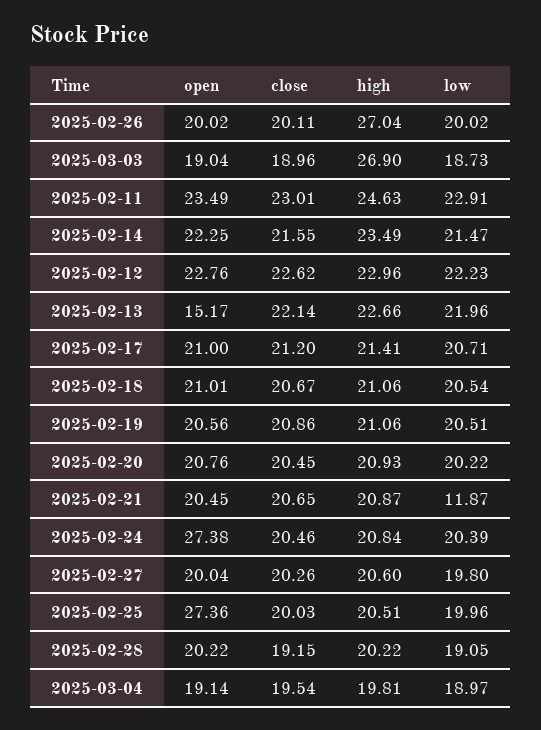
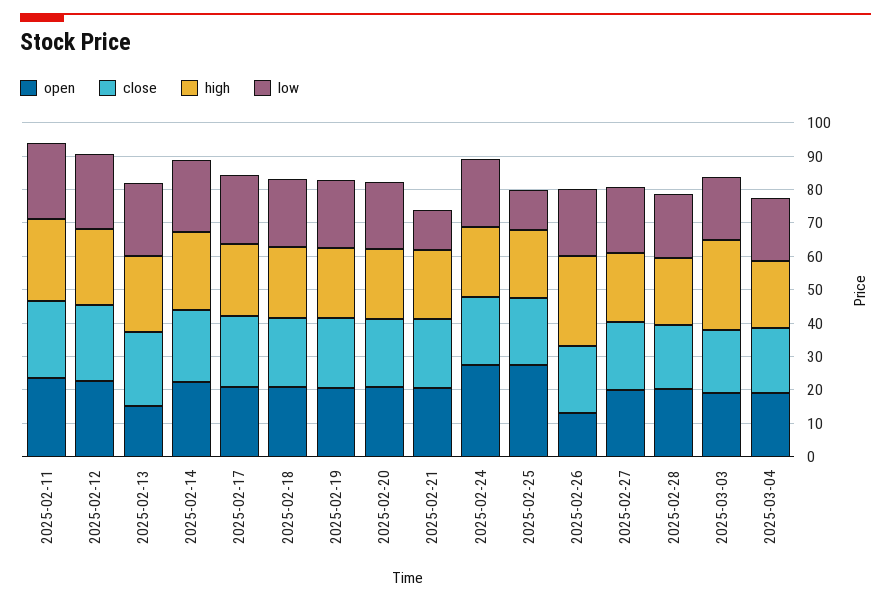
  {
    "open": {
-     "2025-02-26": 20.02,
+     "2025-02-26": 12.5,
      "2025-03-03": 19.04,
      "2025-02-11": 23.49,
      "2025-02-14": 22.25,
      "2025-02-12": 22.76,
      "2025-02-13": 15.17,
      "2025-02-17": 21,
      "2025-02-18": 21.01,
      "2025-02-19": 20.56,
      "2025-02-20": 20.76,
      "2025-02-21": 20.45,
      "2025-02-24": 27.38,
      "2025-02-27": 20.04,
      "2025-02-25": 27.36,
      "2025-02-28": 20.22,
      "2025-03-04": 19.14
    },
    "close": {
      "2025-02-26": 20.11,
      "2025-03-03": 18.96,
      "2025-02-11": 23.01,
      "2025-02-14": 21.55,
      "2025-02-12": 22.62,
      "2025-02-13": 22.14,
      "2025-02-17": 21.2,
      "2025-02-18": 20.67,
      "2025-02-19": 20.86,
      "2025-02-20": 20.45,
      "2025-02-21": 20.65,
      "2025-02-24": 20.46,
      "2025-02-27": 20.26,
      "2025-02-25": 20.03,
      "2025-02-28": 19.15,
      "2025-03-04": 19.54
    },
    "high": {
      "2025-02-26": 27.04,
      "2025-03-03": 26.9,
      "2025-02-11": 24.63,
      "2025-02-14": 23.49,
      "2025-02-12": 22.96,
      "2025-02-13": 22.66,
      "2025-02-17": 21.41,
      "2025-02-18": 21.06,
      "2025-02-19": 21.06,
      "2025-02-20": 20.93,
      "2025-02-21": 20.87,
      "2025-02-24": 20.84,
      "2025-02-27": 20.6,
      "2025-02-25": 20.51,
      "2025-02-28": 20.22,
      "2025-03-04": 19.81
    },
    "low": {
      "2025-02-26": 20.02,
      "2025-03-03": 18.73,
      "2025-02-11": 22.91,
      "2025-02-14": 21.47,
      "2025-02-12": 22.23,
      "2025-02-13": 21.96,
      "2025-02-17": 20.71,
      "2025-02-18": 20.54,
      "2025-02-19": 20.51,
      "2025-02-20": 20.22,
      "2025-02-21": 11.87,
      "2025-02-24": 20.39,
      "2025-02-27": 19.8,
-     "2025-02-25": 19.96,
+     "2025-02-25": 12.5,
      "2025-02-28": 19.05,
      "2025-03-04": 18.97
    }
  }

